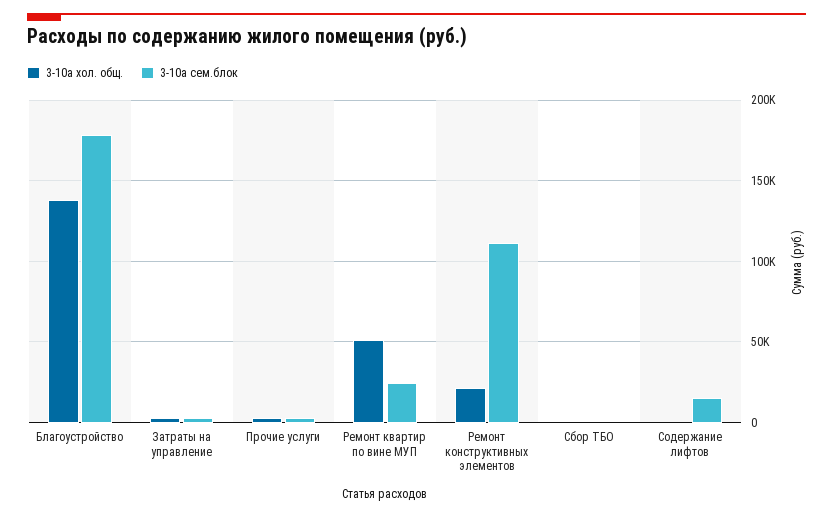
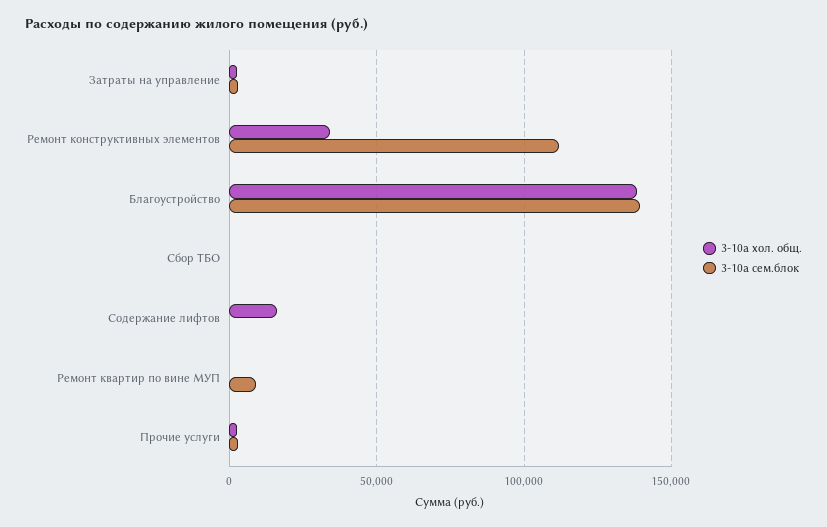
  {
    "3-10а хол. общ.": {
      "Благоустройство": 140000,
      "Затраты на управление": 5000,
      "Прочие услуги": 5000,
-     "Ремонт квартир по вине МУП": 50000,
+     "Ремонт квартир по вине МУП": 0,
-     "Ремонт конструктивных элементов": 20000,
+     "Ремонт конструктивных элементов": 35000,
      "Сбор ТБО": 0,
-     "Содержание лифтов": 0
+     "Содержание лифтов": 15000
    },
    "3-10а сем.блок": {
-     "Благоустройство": 180000,
+     "Благоустройство": 140000,
      "Затраты на управление": 5000,
      "Прочие услуги": 5000,
-     "Ремонт квартир по вине МУП": 25000,
+     "Ремонт квартир по вине МУП": 10000,
      "Ремонт конструктивных элементов": 110000,
      "Сбор ТБО": 0,
-     "Содержание лифтов": 15000
+     "Содержание лифтов": 0
    }
  }

